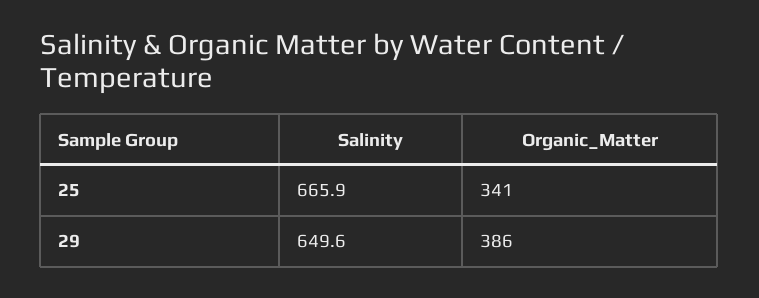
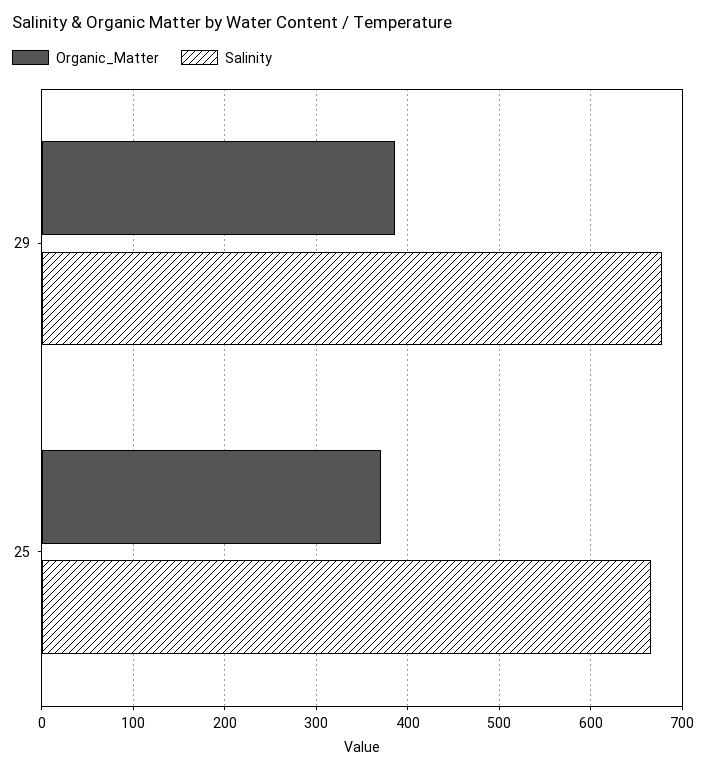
  {
    "Salinity": {
      "25": 665.9,
-     "29": 649.6
+     "29": 680
    },
    "Organic_Matter": {
-     "25": 341,
+     "25": 370,
      "29": 386
    }
  }

